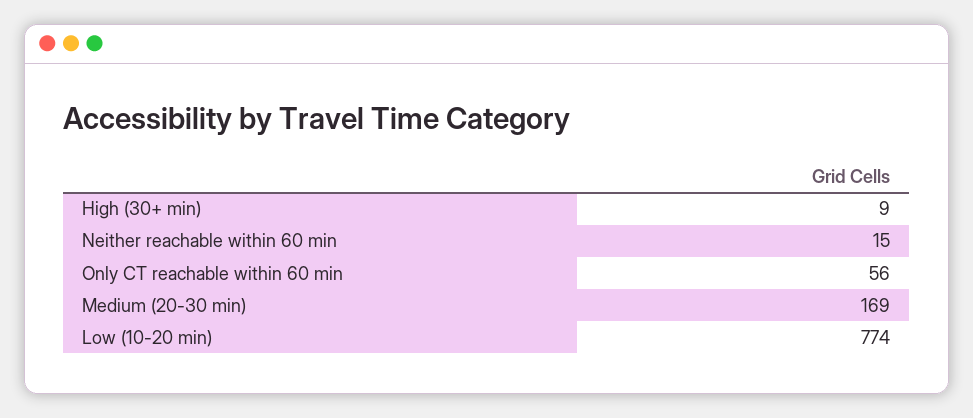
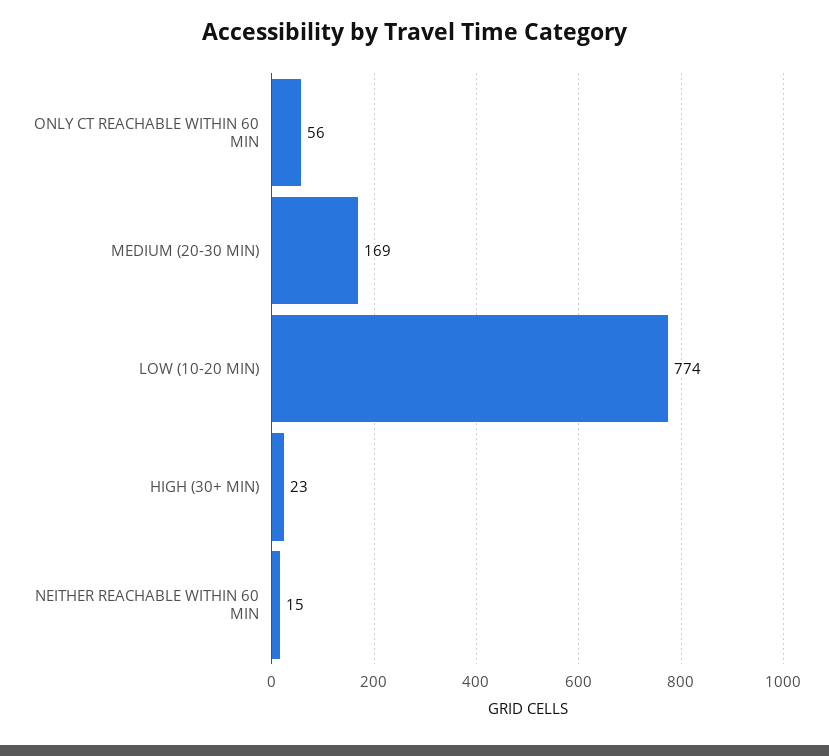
  {
-   "High (30+ min)": 9,
+   "High (30+ min)": 23,
    "Neither reachable within 60 min": 15,
    "Only CT reachable within 60 min": 56,
    "Medium (20-30 min)": 169,
    "Low (10-20 min)": 774
  }

